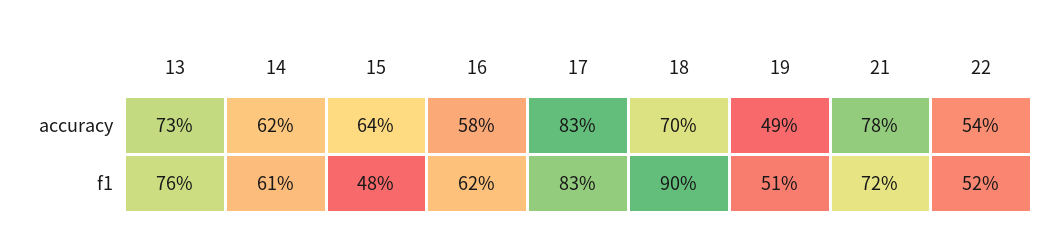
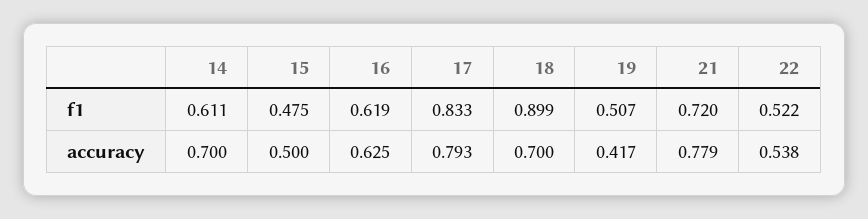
  {
-   "13": {
-     "accuracy": 0.73,
-     "f1": 0.76
-   },
    "14": {
-     "accuracy": 0.62,
+     "accuracy": 0.7,
      "f1": 0.611
    },
    "15": {
-     "accuracy": 0.64,
+     "accuracy": 0.5,
      "f1": 0.475
    },
    "16": {
-     "accuracy": 0.58,
+     "accuracy": 0.625,
      "f1": 0.619
    },
    "17": {
-     "accuracy": 0.83,
+     "accuracy": 0.793,
      "f1": 0.833
    },
    "18": {
      "accuracy": 0.7,
      "f1": 0.899
    },
    "19": {
-     "accuracy": 0.49,
+     "accuracy": 0.417,
      "f1": 0.507
    },
    "21": {
      "accuracy": 0.779,
      "f1": 0.72
    },
    "22": {
      "accuracy": 0.538,
      "f1": 0.522
    }
  }

